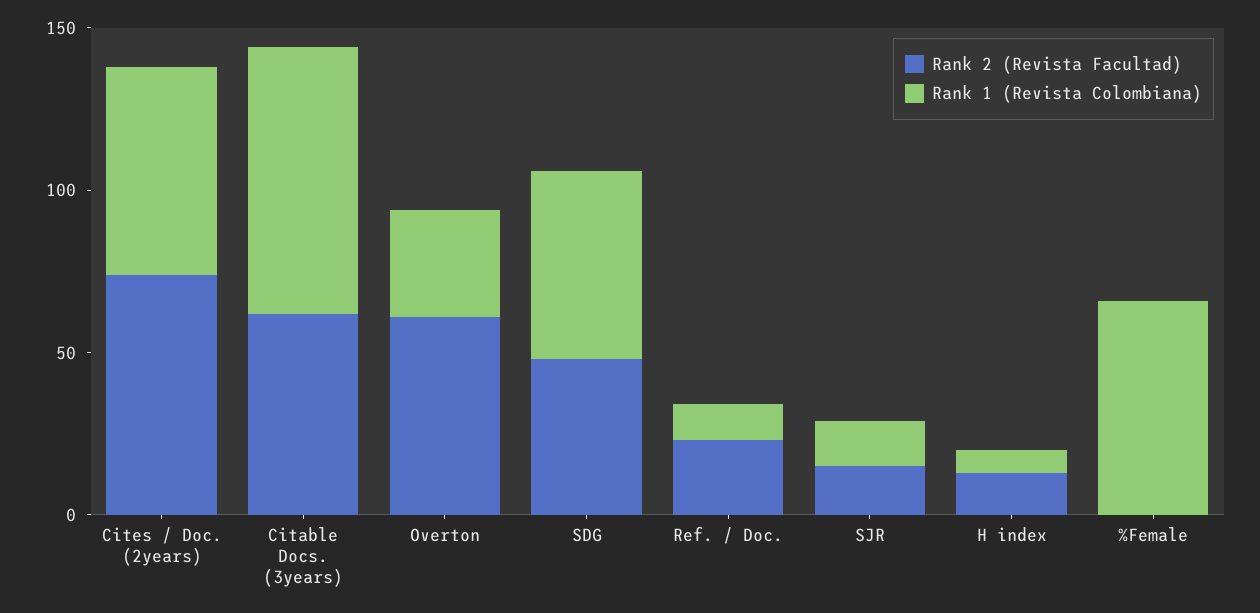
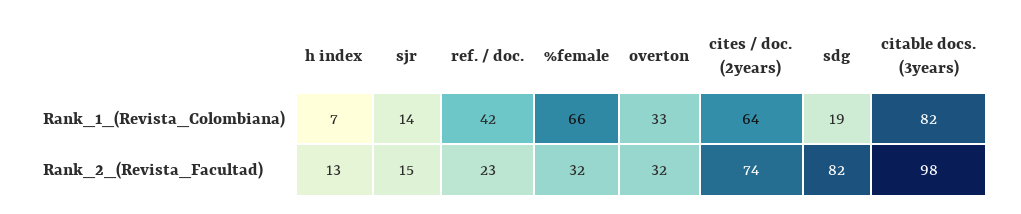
  {
    "Rank 2 (Revista Facultad)": {
      "Cites / Doc. (2years)": 74,
-     "Citable Docs. (3years)": 60,
+     "Citable Docs. (3years)": 98,
-     "Overton": 60,
+     "Overton": 32,
-     "SDG": 50,
+     "SDG": 82,
      "Ref. / Doc.": 23,
      "SJR": 15,
      "H index": 13,
-     "%Female": 0
+     "%Female": 32
    },
    "Rank 1 (Revista Colombiana)": {
      "Cites / Doc. (2years)": 64,
      "Citable Docs. (3years)": 82,
      "Overton": 33,
-     "SDG": 60,
+     "SDG": 19,
-     "Ref. / Doc.": 10,
+     "Ref. / Doc.": 42,
      "SJR": 14,
      "H index": 7,
      "%Female": 66
    }
  }

